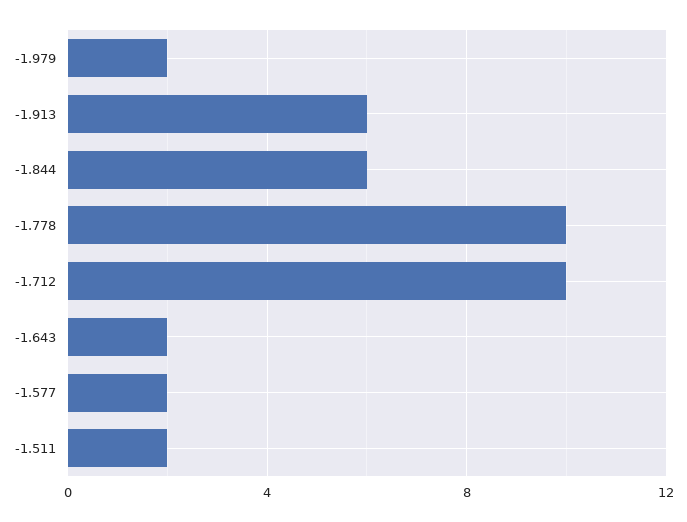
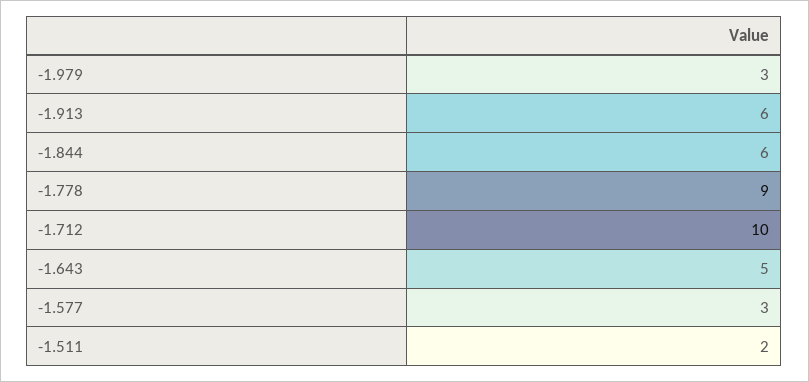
  {
-   "-1.979": 2,
+   "-1.979": 3,
    "-1.913": 6,
    "-1.844": 6,
-   "-1.778": 10,
+   "-1.778": 9,
    "-1.712": 10,
-   "-1.643": 2,
+   "-1.643": 5,
-   "-1.577": 2,
+   "-1.577": 3,
    "-1.511": 2
  }

